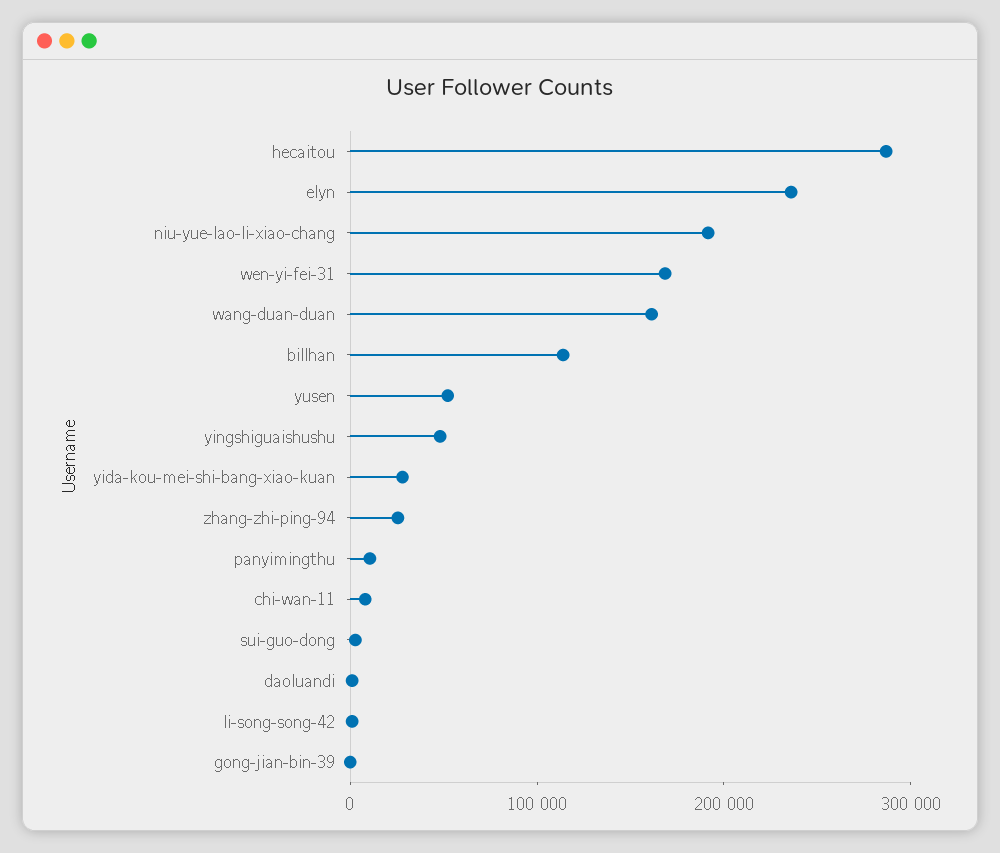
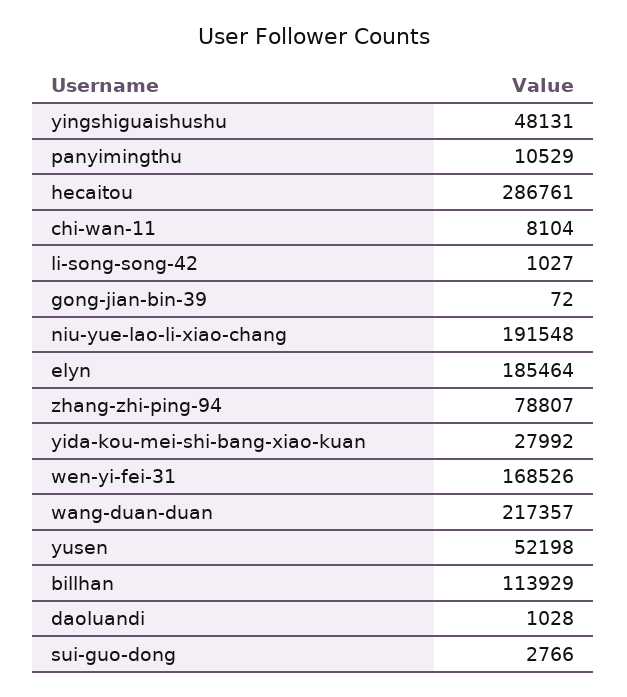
  {
    "hecaitou": 286761,
-   "elyn": 240000,
+   "elyn": 185464,
    "niu-yue-lao-li-xiao-chang": 191548,
    "wen-yi-fei-31": 168526,
-   "wang-duan-duan": 160000,
+   "wang-duan-duan": 217357,
    "billhan": 113929,
    "yusen": 52198,
    "yingshiguaishushu": 48131,
    "yida-kou-mei-shi-bang-xiao-kuan": 27992,
-   "zhang-zhi-ping-94": 20000,
+   "zhang-zhi-ping-94": 78807,
    "panyimingthu": 10529,
    "chi-wan-11": 8104,
    "sui-guo-dong": 2766,
    "daoluandi": 1028,
    "li-song-song-42": 1027,
    "gong-jian-bin-39": 72
  }

